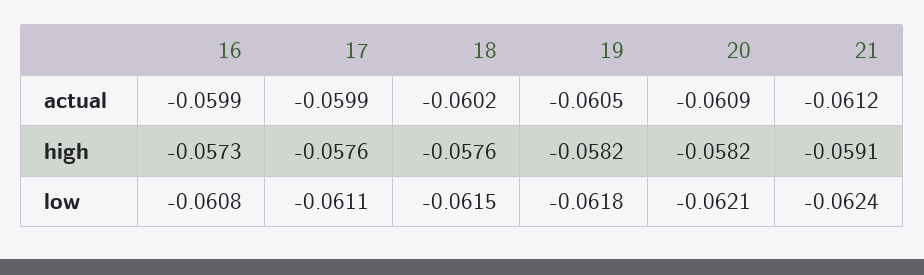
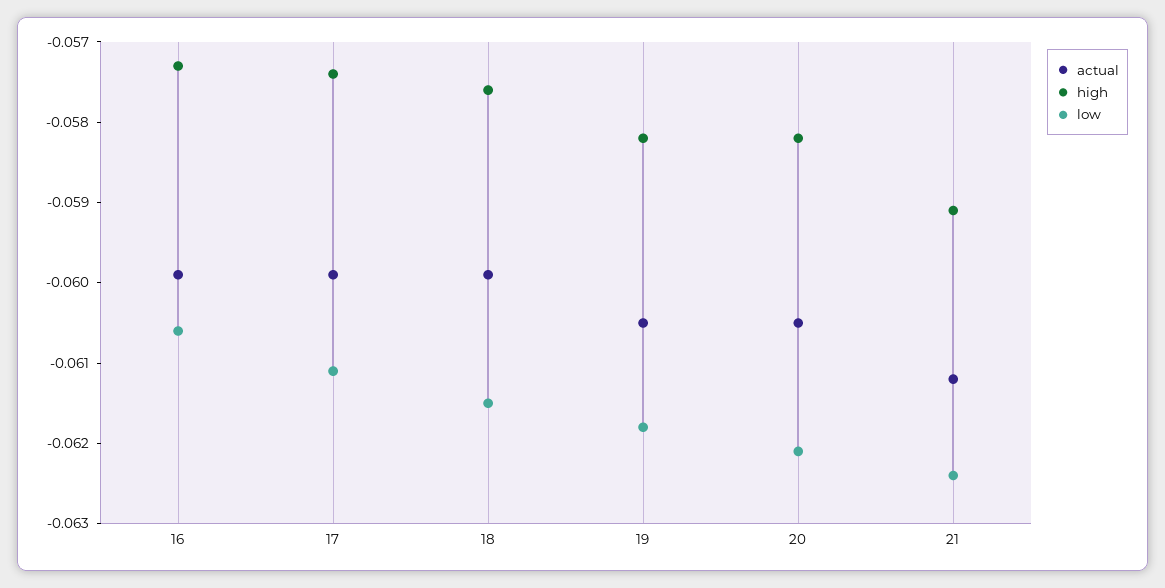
  {
    "actual": {
      "16": -0.0599,
      "17": -0.0599,
-     "18": -0.0602,
+     "18": -0.0599,
      "19": -0.0605,
-     "20": -0.0609,
+     "20": -0.0605,
      "21": -0.0612
    },
    "high": {
      "16": -0.0573,
-     "17": -0.0576,
+     "17": -0.0574,
      "18": -0.0576,
      "19": -0.0582,
      "20": -0.0582,
      "21": -0.0591
    },
    "low": {
-     "16": -0.0608,
+     "16": -0.0606,
      "17": -0.0611,
      "18": -0.0615,
      "19": -0.0618,
      "20": -0.0621,
      "21": -0.0624
    }
  }

